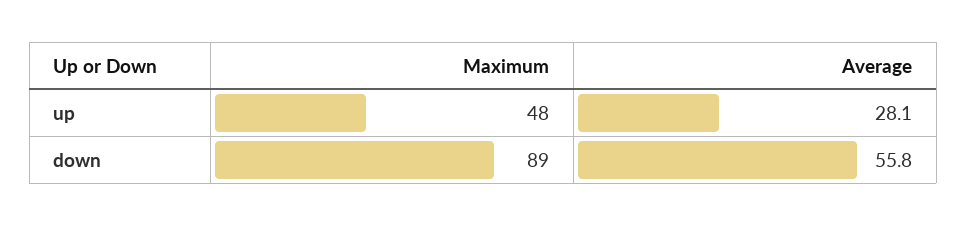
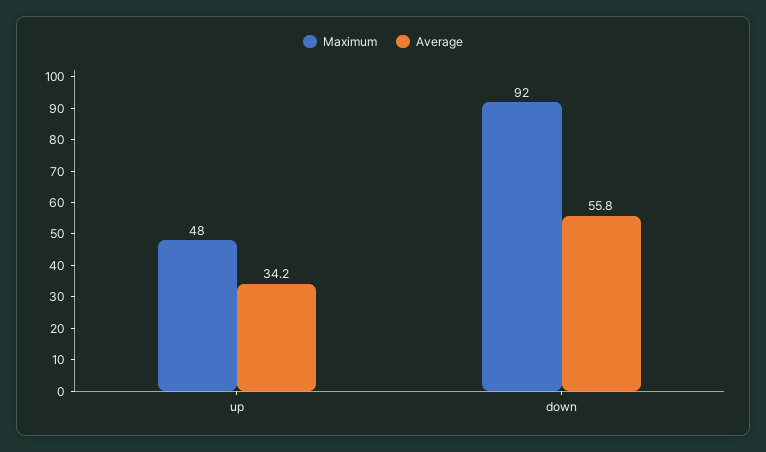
  {
    "Maximum": {
      "up": 48,
-     "down": 89
+     "down": 92
    },
    "Average": {
-     "up": 28.1,
+     "up": 34.2,
      "down": 55.8
    }
  }

